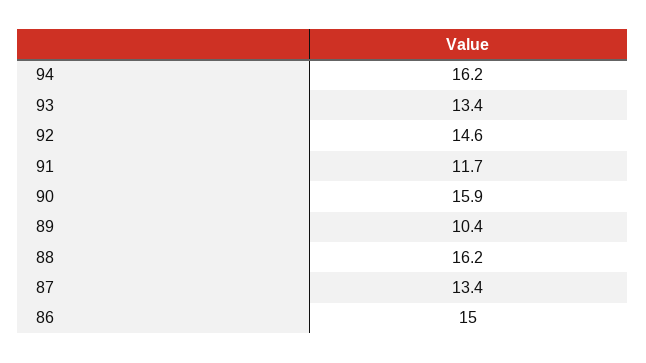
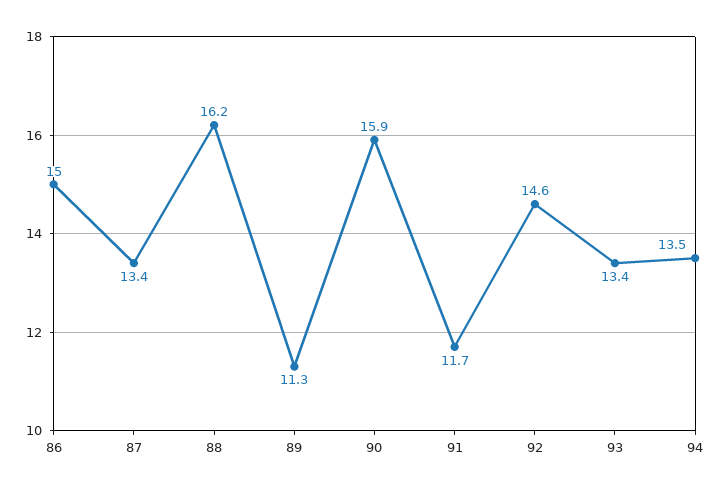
  {
-   "94": 16.2,
+   "94": 13.5,
    "93": 13.4,
    "92": 14.6,
    "91": 11.7,
    "90": 15.9,
-   "89": 10.4,
+   "89": 11.3,
    "88": 16.2,
    "87": 13.4,
    "86": 15
  }

